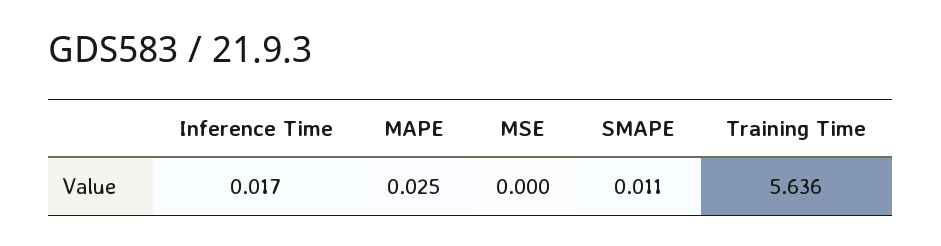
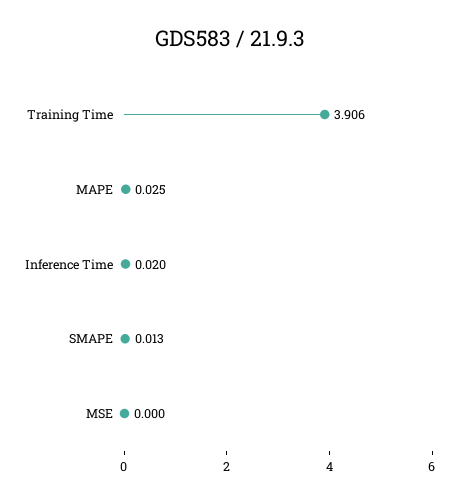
  {
-   "Inference Time": 0.017,
+   "Inference Time": 0.02,
    "MAPE": 0.025,
    "MSE": 0,
-   "SMAPE": 0.011,
+   "SMAPE": 0.013,
-   "Training Time": 5.636
+   "Training Time": 3.906
  }

